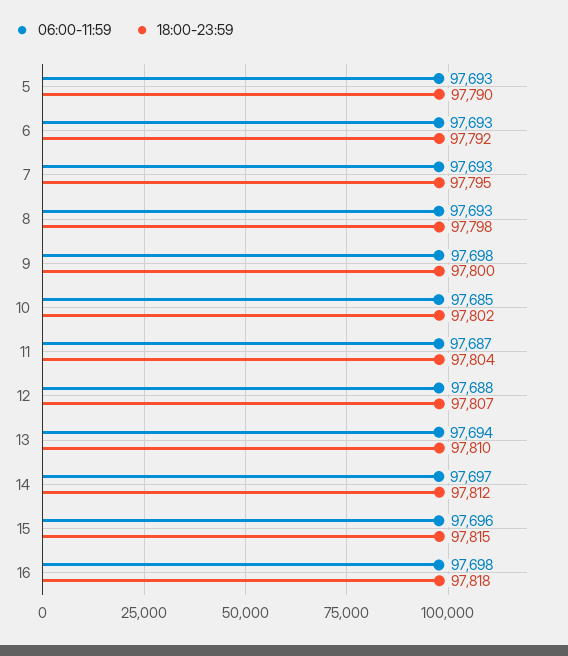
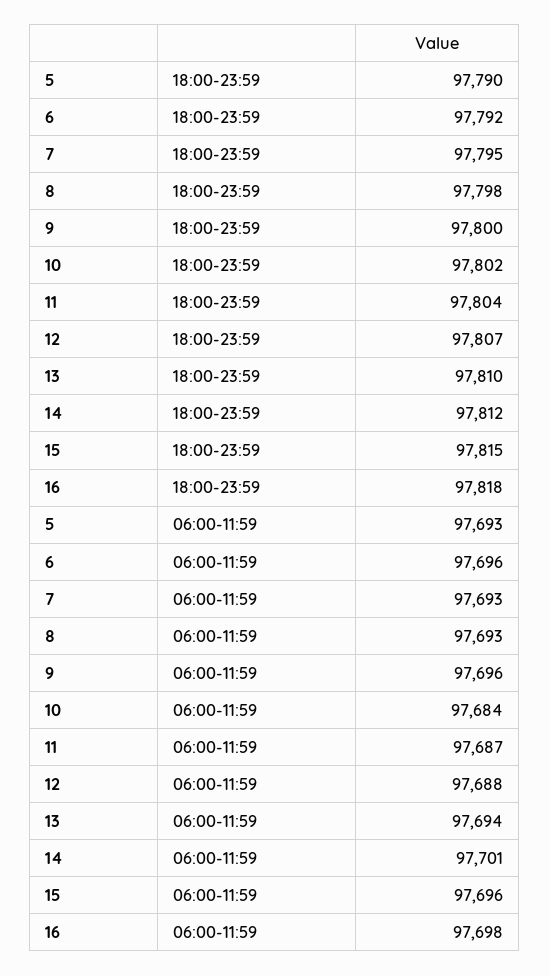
  {
    "06:00-11:59": {
      "5": 97693,
-     "6": 97693,
+     "6": 97696,
      "7": 97693,
      "8": 97693,
-     "9": 97698,
+     "9": 97696,
-     "10": 97685,
+     "10": 97684,
      "11": 97687,
      "12": 97688,
      "13": 97694,
-     "14": 97697,
+     "14": 97701,
      "15": 97696,
      "16": 97698
    },
    "18:00-23:59": {
      "5": 97790,
      "6": 97792,
      "7": 97795,
      "8": 97798,
      "9": 97800,
      "10": 97802,
      "11": 97804,
      "12": 97807,
      "13": 97810,
      "14": 97812,
      "15": 97815,
      "16": 97818
    }
  }

